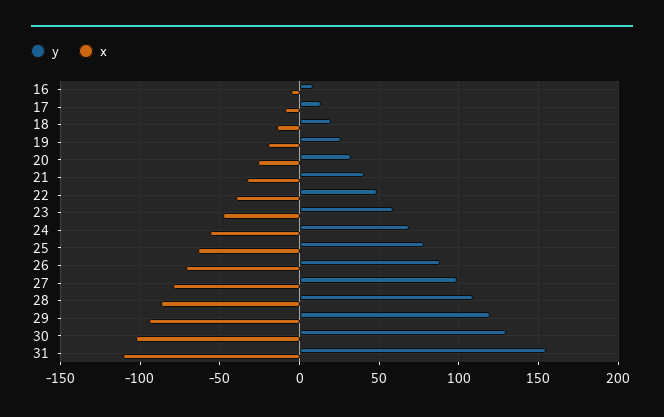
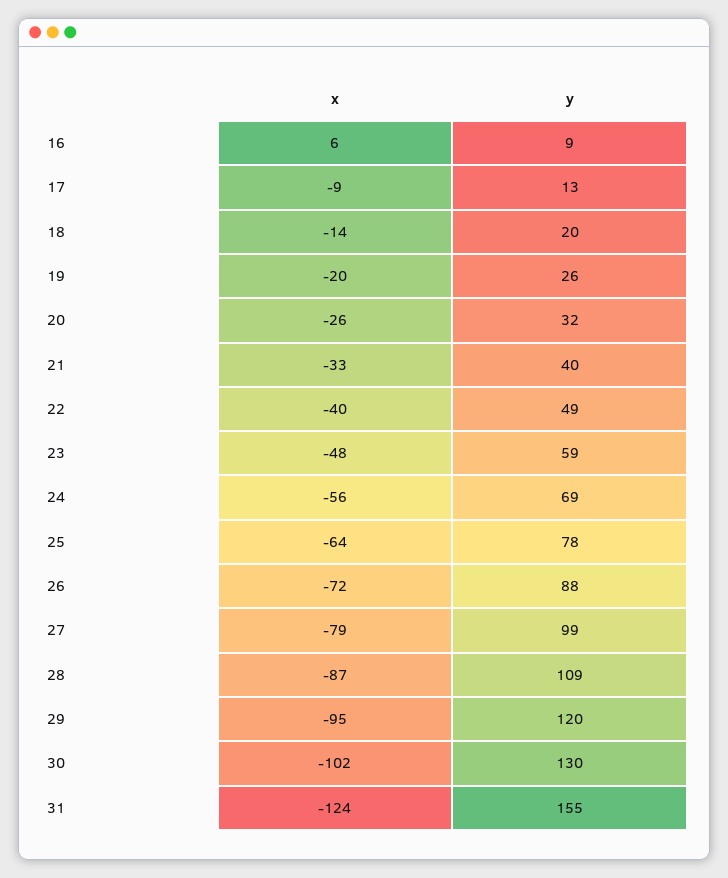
  {
    "y": {
      "16": 9,
      "17": 13,
      "18": 20,
      "19": 26,
      "20": 32,
      "21": 40,
      "22": 49,
      "23": 59,
      "24": 69,
      "25": 78,
      "26": 88,
      "27": 99,
      "28": 109,
      "29": 120,
      "30": 130,
      "31": 155
    },
    "x": {
-     "16": -5,
+     "16": 6,
      "17": -9,
      "18": -14,
      "19": -20,
      "20": -26,
      "21": -33,
      "22": -40,
      "23": -48,
      "24": -56,
      "25": -64,
      "26": -72,
      "27": -79,
      "28": -87,
      "29": -95,
      "30": -102,
-     "31": -110
+     "31": -124
    }
  }

